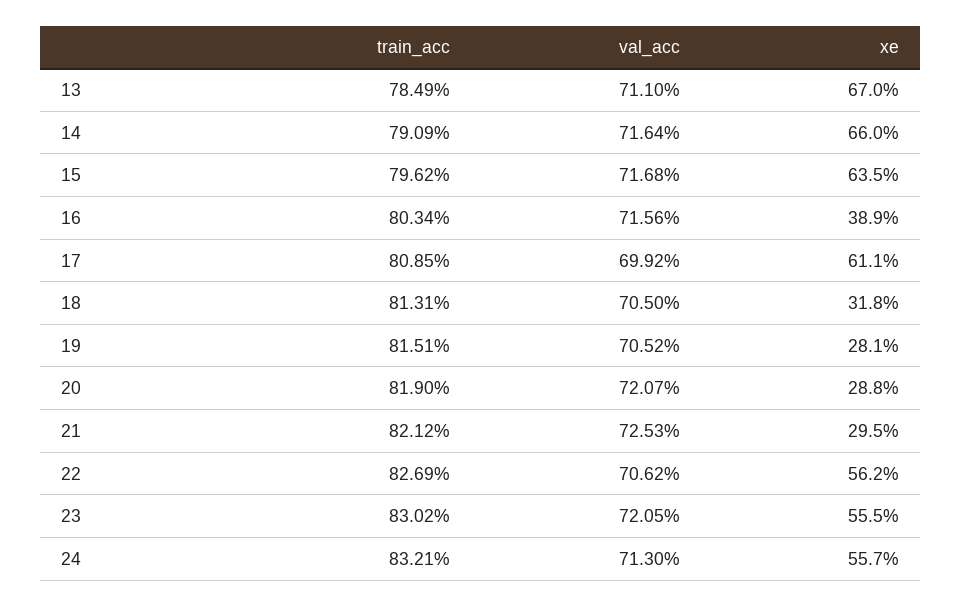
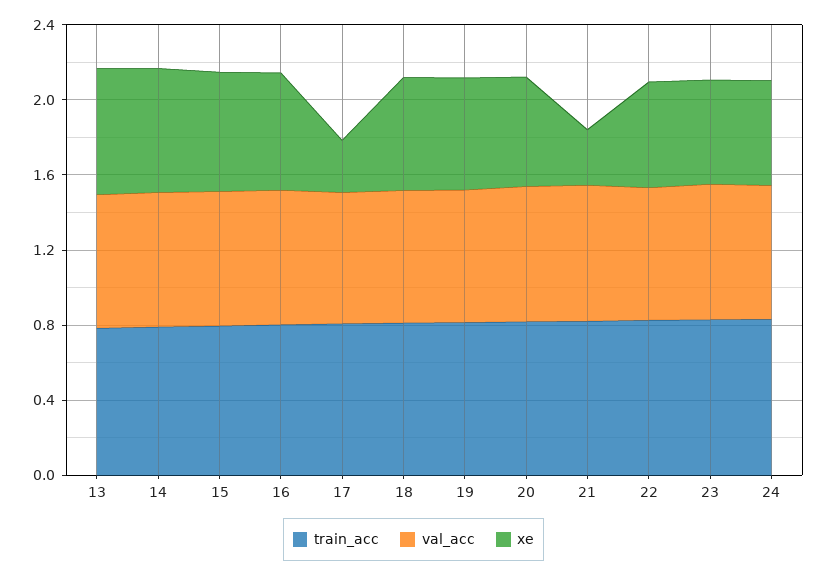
  {
    "train_acc": {
      "13": 0.7849,
      "14": 0.7909,
      "15": 0.7962,
      "16": 0.8034,
      "17": 0.8085,
      "18": 0.8131,
      "19": 0.8151,
      "20": 0.819,
      "21": 0.8212,
      "22": 0.8269,
      "23": 0.8302,
      "24": 0.8321
    },
    "val_acc": {
      "13": 0.711,
      "14": 0.7164,
      "15": 0.7168,
      "16": 0.7156,
      "17": 0.6992,
      "18": 0.705,
      "19": 0.7052,
      "20": 0.7207,
      "21": 0.7253,
      "22": 0.7062,
      "23": 0.7205,
      "24": 0.713
    },
    "xe": {
      "13": 0.67,
      "14": 0.66,
      "15": 0.635,
-     "16": 0.389,
+     "16": 0.6,
-     "17": 0.611,
+     "17": 0.3,
-     "18": 0.318,
+     "18": 0.6,
-     "19": 0.281,
+     "19": 0.6,
-     "20": 0.288,
+     "20": 0.6,
      "21": 0.295,
      "22": 0.562,
      "23": 0.555,
      "24": 0.557
    }
  }

